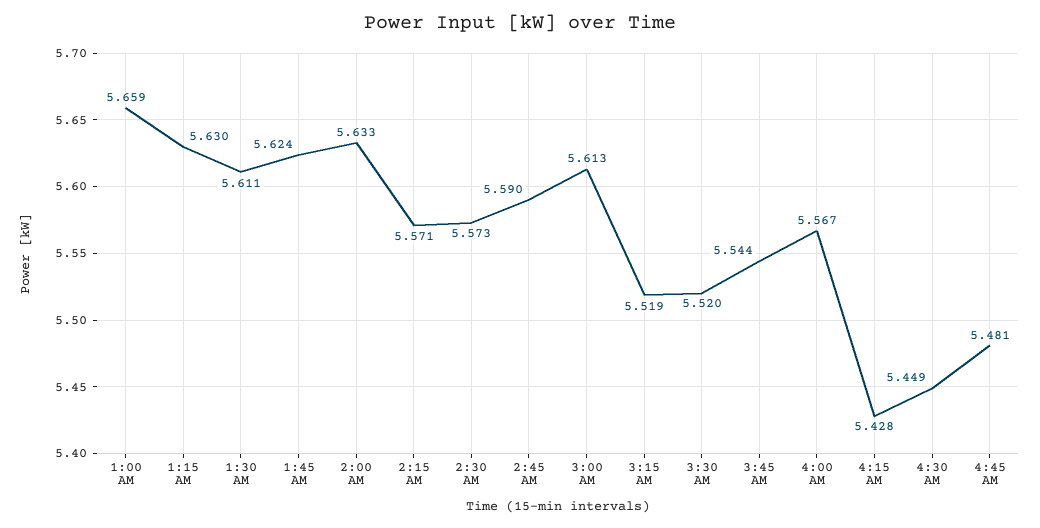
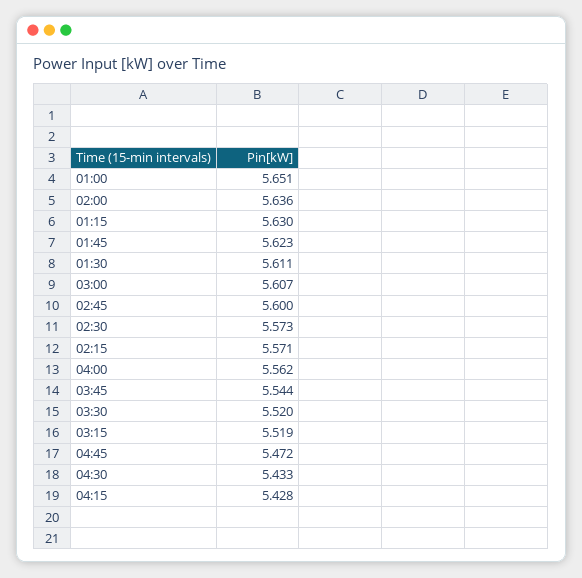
  {
-   "1:00 AM": 5.659,
+   "1:00 AM": 5.651,
    "1:15 AM": 5.63,
    "1:30 AM": 5.611,
-   "1:45 AM": 5.624,
+   "1:45 AM": 5.623,
-   "2:00 AM": 5.633,
+   "2:00 AM": 5.636,
    "2:15 AM": 5.571,
    "2:30 AM": 5.573,
-   "2:45 AM": 5.59,
+   "2:45 AM": 5.6,
-   "3:00 AM": 5.613,
+   "3:00 AM": 5.607,
    "3:15 AM": 5.519,
    "3:30 AM": 5.52,
    "3:45 AM": 5.544,
-   "4:00 AM": 5.567,
+   "4:00 AM": 5.562,
    "4:15 AM": 5.428,
-   "4:30 AM": 5.449,
+   "4:30 AM": 5.433,
-   "4:45 AM": 5.481
+   "4:45 AM": 5.472
  }

